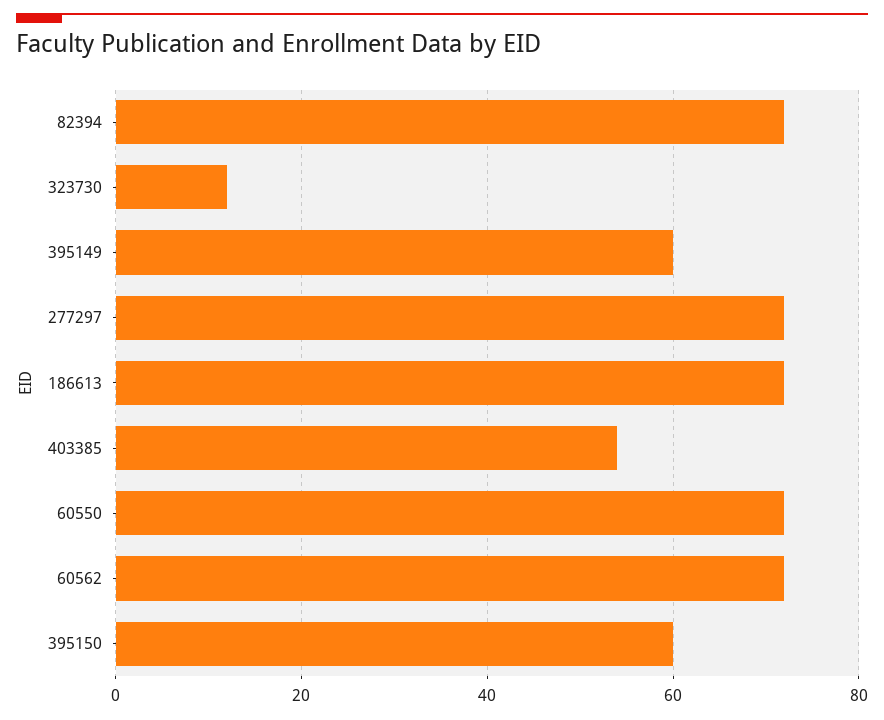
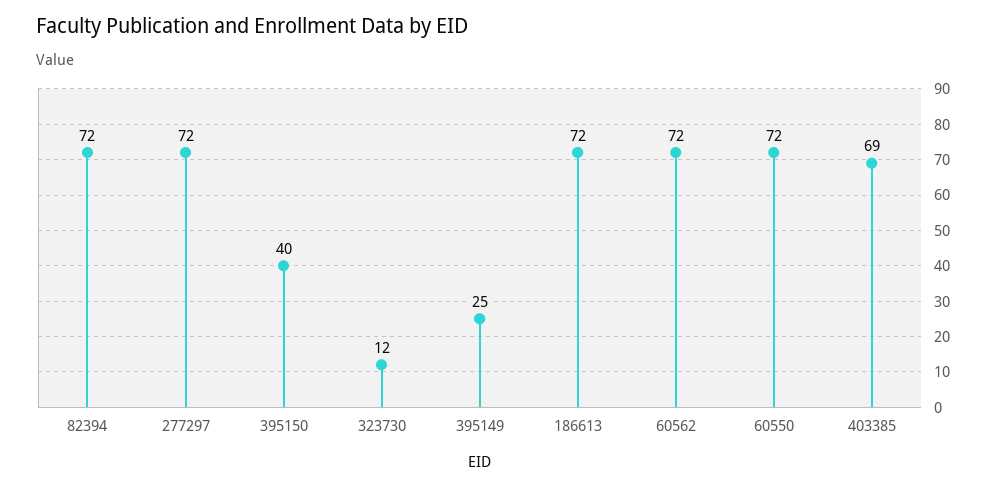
  {
    "82394": 72,
    "323730": 12,
-   "395149": 60,
+   "395149": 25,
    "277297": 72,
    "186613": 72,
-   "403385": 55,
+   "403385": 69,
    "60550": 72,
    "60562": 72,
-   "395150": 60
+   "395150": 40
  }

